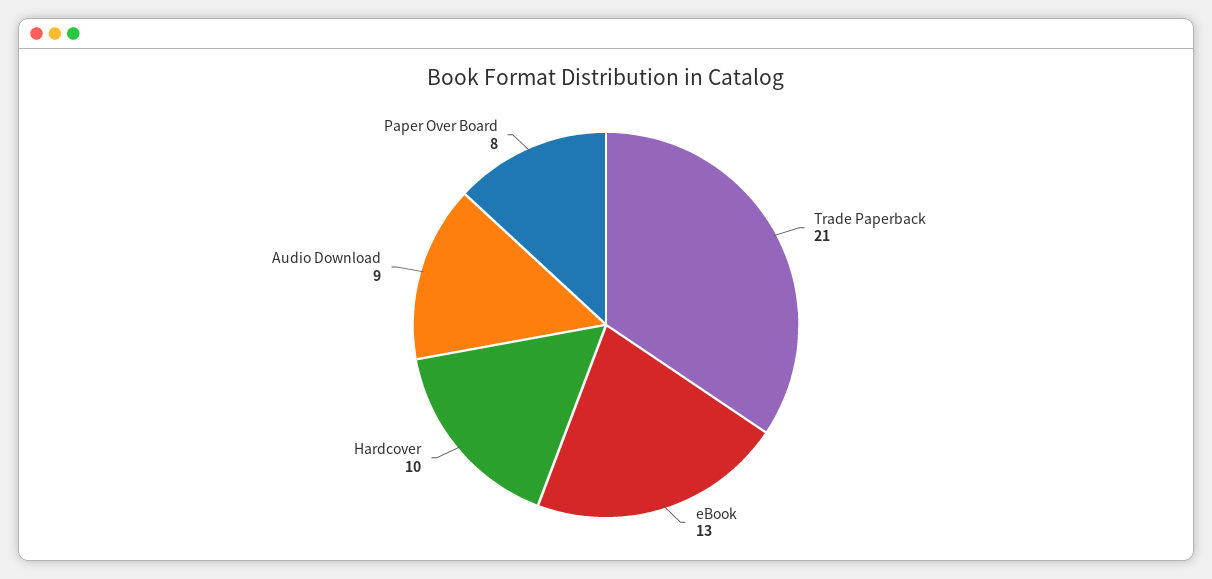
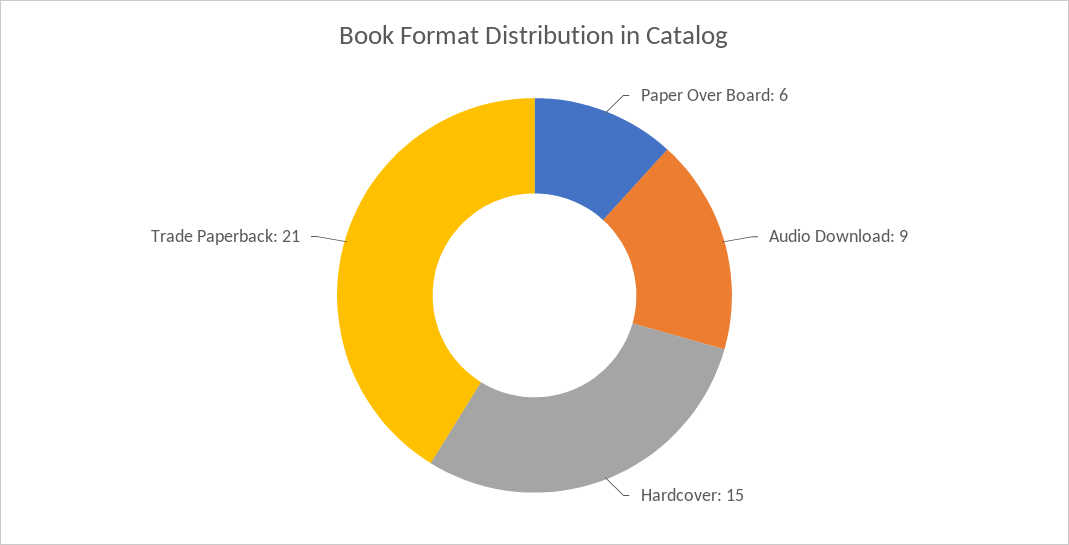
  {
    "Trade Paperback": 21,
-   "eBook": 13,
-   "Hardcover": 10,
+   "Hardcover": 15,
    "Audio Download": 9,
-   "Paper Over Board": 8
+   "Paper Over Board": 6
  }

